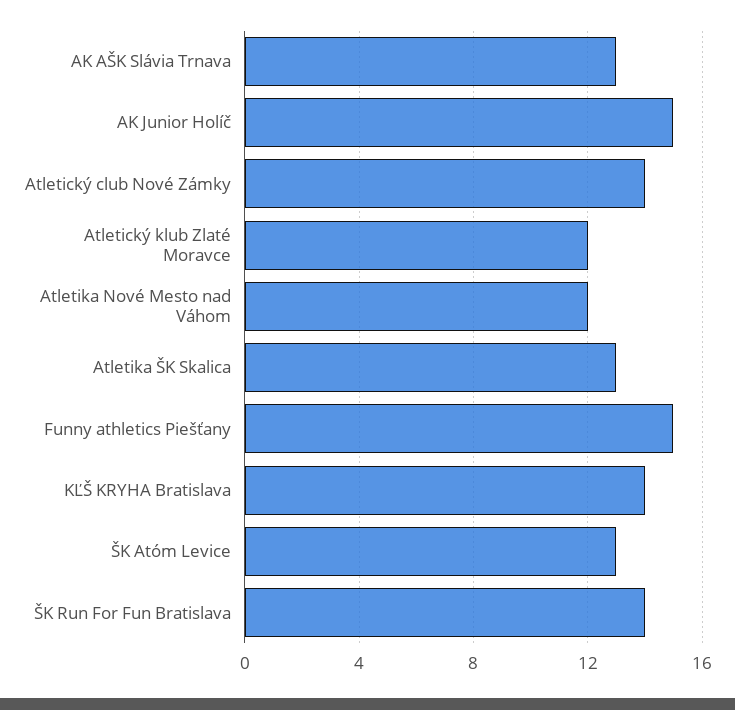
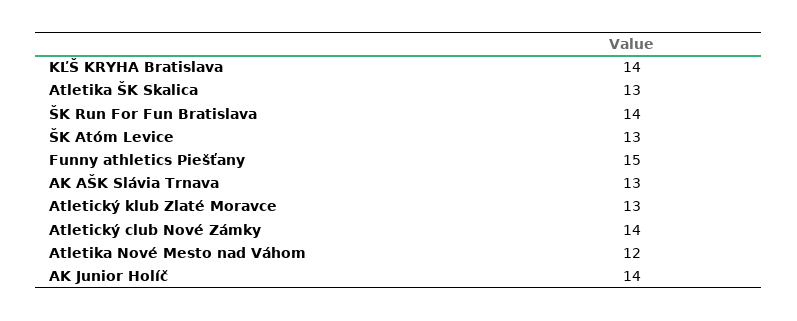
  {
    "AK AŠK Slávia Trnava": 13,
-   "AK Junior Holíč": 15,
+   "AK Junior Holíč": 14,
    "Atletický club Nové Zámky": 14,
-   "Atletický klub Zlaté Moravce": 12,
+   "Atletický klub Zlaté Moravce": 13,
    "Atletika Nové Mesto nad Váhom": 12,
    "Atletika ŠK Skalica": 13,
    "Funny athletics Piešťany": 15,
    "KĽŠ KRYHA Bratislava": 14,
    "ŠK Atóm Levice": 13,
    "ŠK Run For Fun Bratislava": 14
  }

